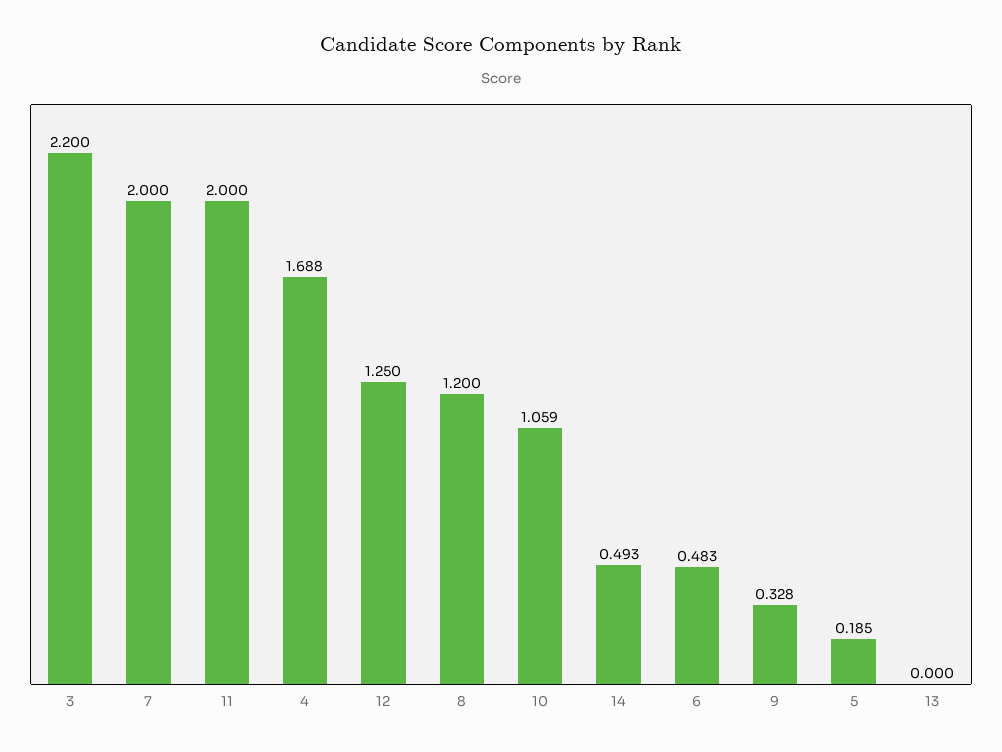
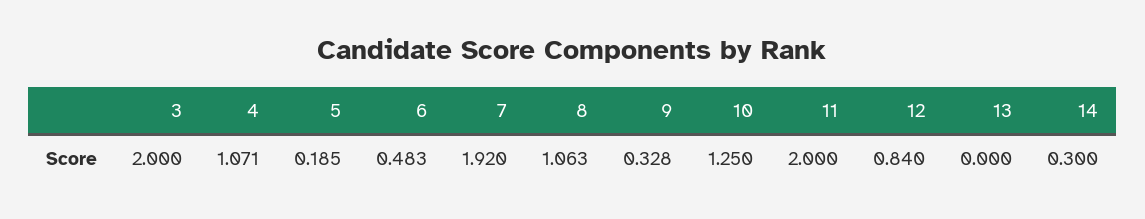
  {
-   "3": 2.2,
+   "3": 2,
-   "7": 2,
+   "7": 1.92,
    "11": 2,
-   "4": 1.688,
+   "4": 1.071,
-   "12": 1.25,
+   "12": 0.84,
-   "8": 1.2,
+   "8": 1.063,
-   "10": 1.059,
+   "10": 1.25,
-   "14": 0.493,
+   "14": 0.3,
    "6": 0.483,
    "9": 0.328,
    "5": 0.185,
    "13": 0
  }

